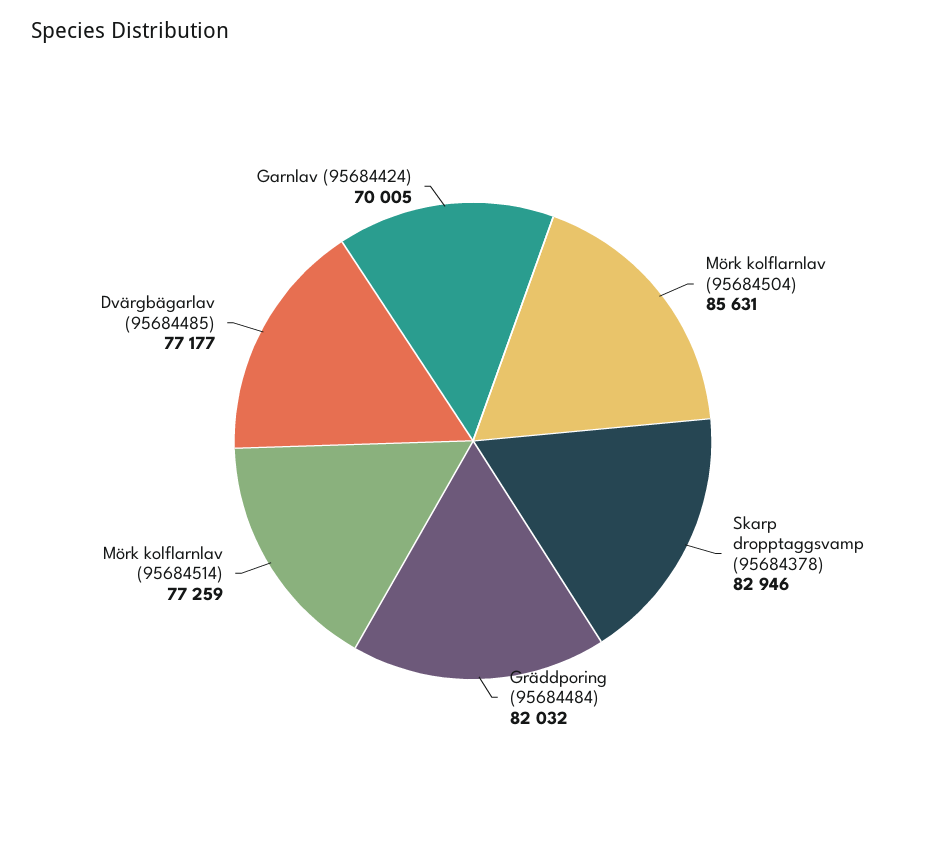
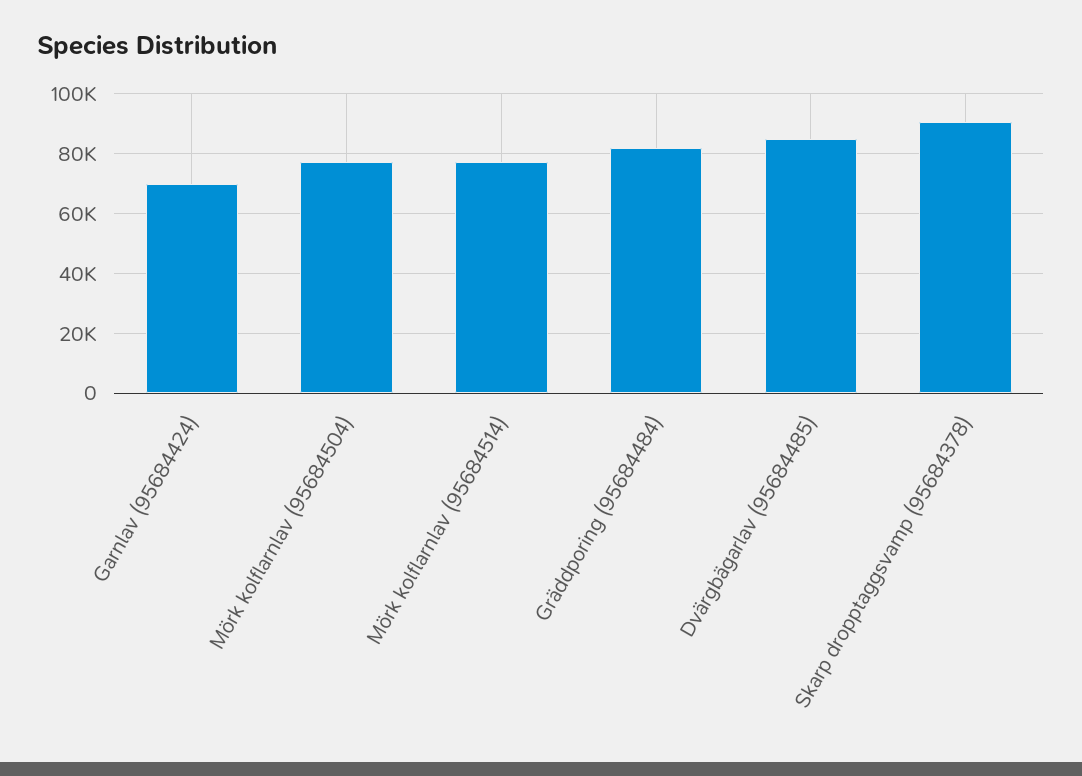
  {
-   "Mörk kolflarnlav (95684504)": 85631,
+   "Mörk kolflarnlav (95684504)": 77500,
-   "Skarp dropptaggsvamp (95684378)": 82946,
+   "Skarp dropptaggsvamp (95684378)": 90000,
    "Gräddporing (95684484)": 82032,
    "Mörk kolflarnlav (95684514)": 77259,
-   "Dvärgbägarlav (95684485)": 77177,
+   "Dvärgbägarlav (95684485)": 85000,
    "Garnlav (95684424)": 70005
  }

